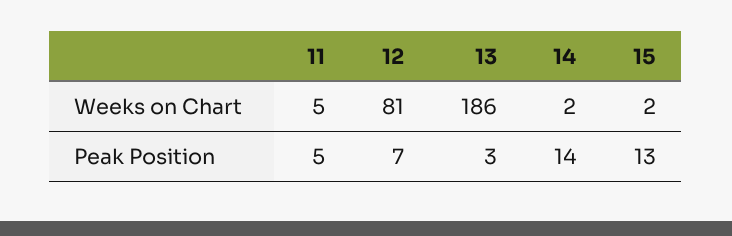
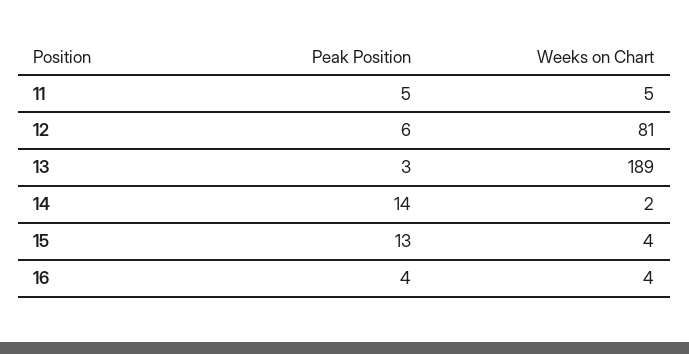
  {
    "11": {
      "Weeks on Chart": 5,
      "Peak Position": 5
    },
    "12": {
      "Weeks on Chart": 81,
-     "Peak Position": 7
+     "Peak Position": 6
    },
    "13": {
-     "Weeks on Chart": 186,
+     "Weeks on Chart": 189,
      "Peak Position": 3
    },
    "14": {
      "Weeks on Chart": 2,
      "Peak Position": 14
    },
    "15": {
-     "Weeks on Chart": 2,
+     "Weeks on Chart": 4,
      "Peak Position": 13
-   }
+   },
+   "16": {
+     "Peak Position": 4,
+     "Weeks on Chart": 4
+   }
  }

